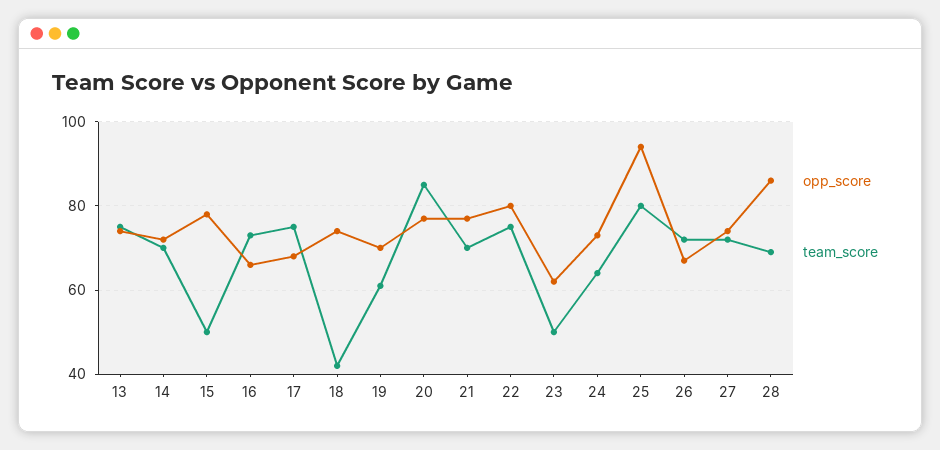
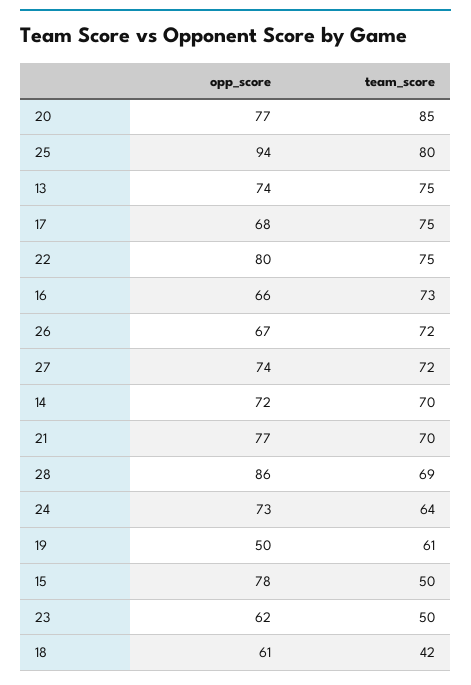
  {
    "opp_score": {
      "13": 74,
      "14": 72,
      "15": 78,
      "16": 66,
      "17": 68,
-     "18": 75,
+     "18": 61,
-     "19": 70,
+     "19": 50,
      "20": 77,
      "21": 77,
      "22": 80,
      "23": 62,
      "24": 73,
      "25": 94,
      "26": 67,
      "27": 74,
      "28": 86
    },
    "team_score": {
      "13": 75,
      "14": 70,
      "15": 50,
      "16": 73,
      "17": 75,
      "18": 42,
      "19": 61,
      "20": 85,
      "21": 70,
      "22": 75,
      "23": 50,
      "24": 64,
      "25": 80,
      "26": 72,
      "27": 72,
      "28": 69
    }
  }

